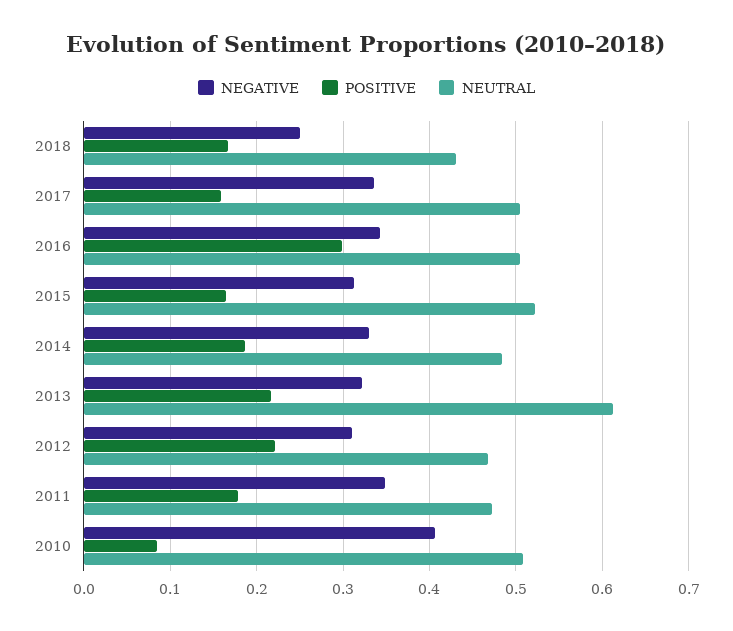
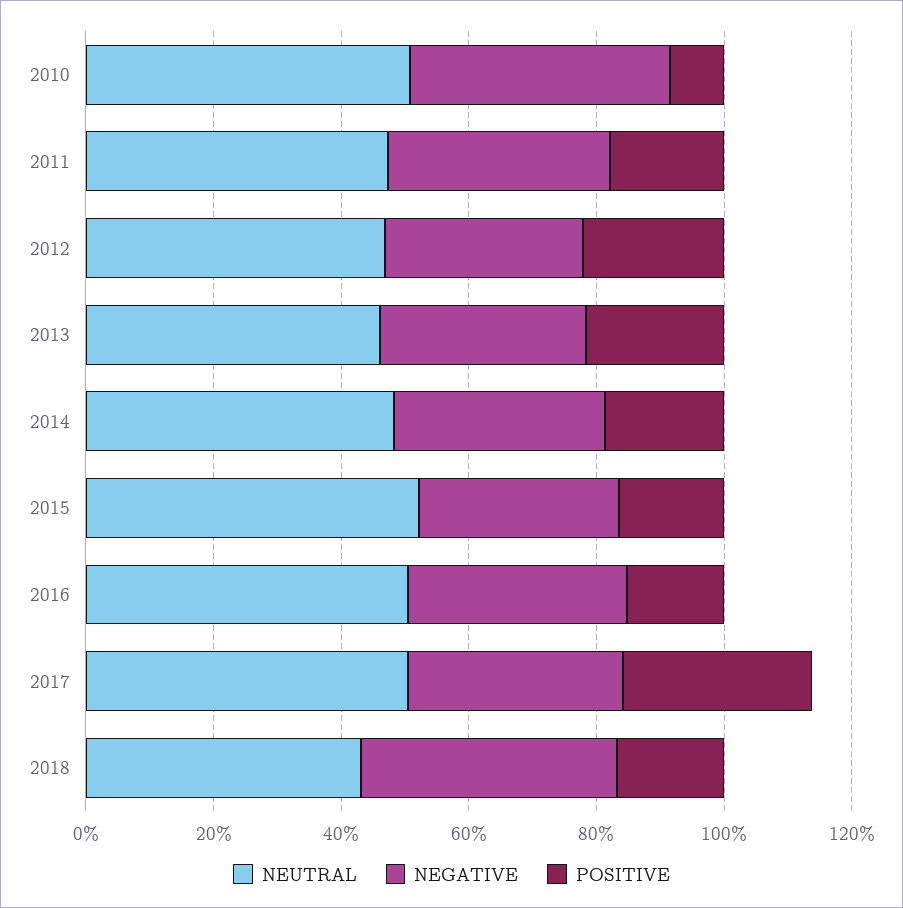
  {
    "NEGATIVE": {
-     "2018": 0.25,
+     "2018": 0.4,
      "2017": 0.34,
      "2016": 0.34,
      "2015": 0.31,
      "2014": 0.33,
      "2013": 0.32,
      "2012": 0.31,
      "2011": 0.35,
      "2010": 0.41
    },
    "POSITIVE": {
      "2018": 0.17,
-     "2017": 0.16,
+     "2017": 0.3,
-     "2016": 0.3,
+     "2016": 0.15,
      "2015": 0.16,
      "2014": 0.19,
      "2013": 0.22,
      "2012": 0.22,
      "2011": 0.18,
      "2010": 0.08
    },
    "NEUTRAL": {
      "2018": 0.43,
      "2017": 0.51,
      "2016": 0.5,
      "2015": 0.52,
      "2014": 0.48,
-     "2013": 0.61,
+     "2013": 0.45,
      "2012": 0.47,
      "2011": 0.47,
      "2010": 0.51
    }
  }

